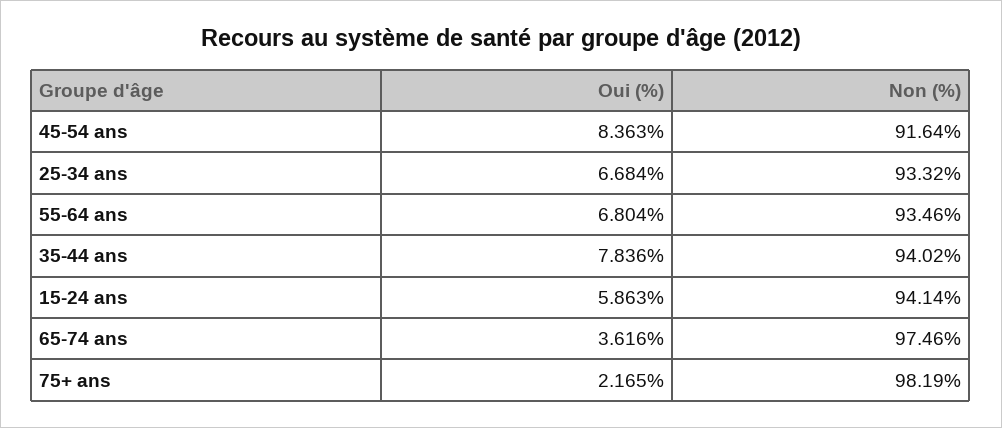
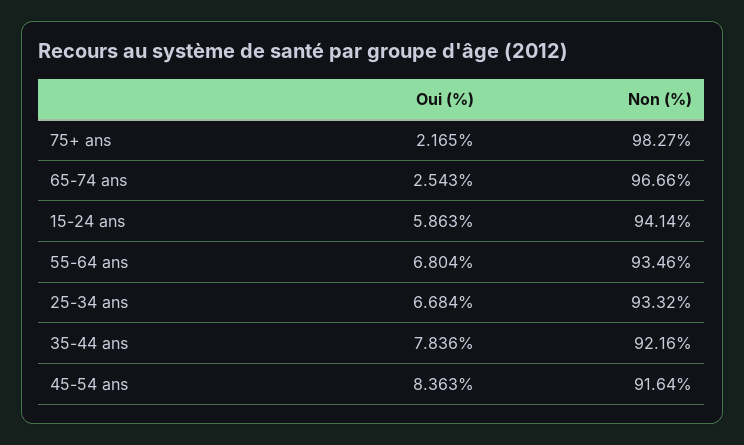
  {
    "Oui (%)": {
      "45-54 ans": 8.363,
      "25-34 ans": 6.684,
      "55-64 ans": 6.804,
      "35-44 ans": 7.836,
      "15-24 ans": 5.863,
-     "65-74 ans": 3.616,
+     "65-74 ans": 2.543,
      "75+ ans": 2.165
    },
    "Non (%)": {
      "45-54 ans": 91.64,
      "25-34 ans": 93.32,
      "55-64 ans": 93.46,
-     "35-44 ans": 94.02,
+     "35-44 ans": 92.16,
      "15-24 ans": 94.14,
-     "65-74 ans": 97.46,
+     "65-74 ans": 96.66,
-     "75+ ans": 98.19
+     "75+ ans": 98.27
    }
  }

